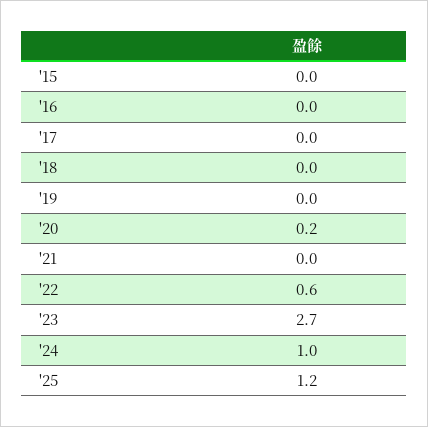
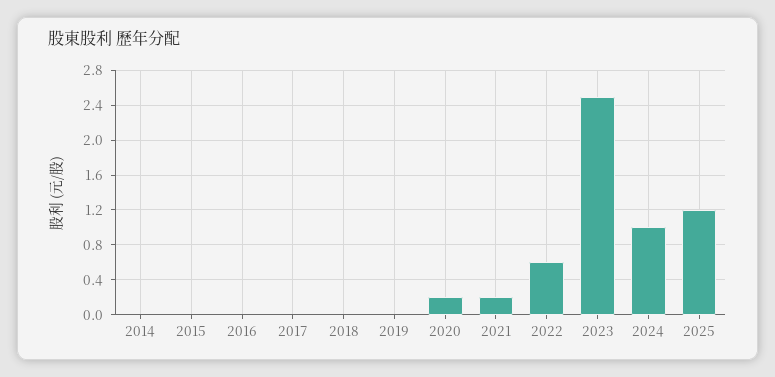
  {
    "'15": 0,
    "'16": 0,
    "'17": 0,
    "'18": 0,
    "'19": 0,
    "'20": 0.2,
-   "'21": 0,
+   "'21": 0.2,
    "'22": 0.6,
-   "'23": 2.7,
+   "'23": 2.5,
    "'24": 1,
-   "'25": 1.2
+   "'25": 1.2,
+   "2014": 0
  }

